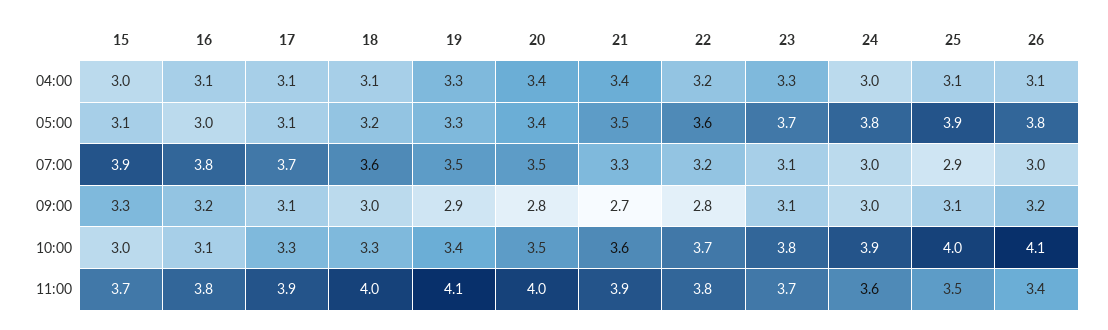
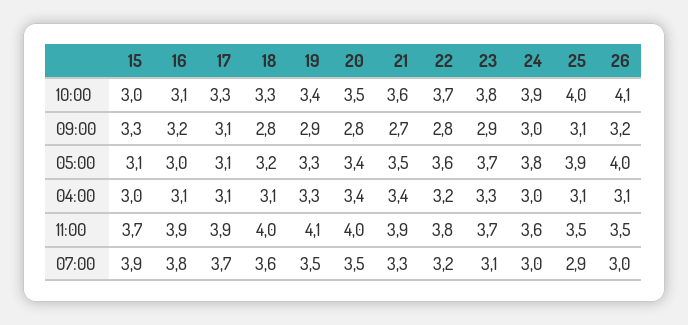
  {
    "15": {
      "04:00": 3,
      "05:00": 3.1,
      "07:00": 3.9,
      "09:00": 3.3,
      "10:00": 3,
      "11:00": 3.7
    },
    "16": {
      "04:00": 3.1,
      "05:00": 3,
      "07:00": 3.8,
      "09:00": 3.2,
      "10:00": 3.1,
-     "11:00": 3.8
+     "11:00": 3.9
    },
    "17": {
      "04:00": 3.1,
      "05:00": 3.1,
      "07:00": 3.7,
      "09:00": 3.1,
      "10:00": 3.3,
      "11:00": 3.9
    },
    "18": {
      "04:00": 3.1,
      "05:00": 3.2,
      "07:00": 3.6,
-     "09:00": 3,
+     "09:00": 2.8,
      "10:00": 3.3,
      "11:00": 4
    },
    "19": {
      "04:00": 3.3,
      "05:00": 3.3,
      "07:00": 3.5,
      "09:00": 2.9,
      "10:00": 3.4,
      "11:00": 4.1
    },
    "20": {
      "04:00": 3.4,
      "05:00": 3.4,
      "07:00": 3.5,
      "09:00": 2.8,
      "10:00": 3.5,
      "11:00": 4
    },
    "21": {
      "04:00": 3.4,
      "05:00": 3.5,
      "07:00": 3.3,
      "09:00": 2.7,
      "10:00": 3.6,
      "11:00": 3.9
    },
    "22": {
      "04:00": 3.2,
      "05:00": 3.6,
      "07:00": 3.2,
      "09:00": 2.8,
      "10:00": 3.7,
      "11:00": 3.8
    },
    "23": {
      "04:00": 3.3,
      "05:00": 3.7,
      "07:00": 3.1,
-     "09:00": 3.1,
+     "09:00": 2.9,
      "10:00": 3.8,
      "11:00": 3.7
    },
    "24": {
      "04:00": 3,
      "05:00": 3.8,
      "07:00": 3,
      "09:00": 3,
      "10:00": 3.9,
      "11:00": 3.6
    },
    "25": {
      "04:00": 3.1,
      "05:00": 3.9,
      "07:00": 2.9,
      "09:00": 3.1,
      "10:00": 4,
      "11:00": 3.5
    },
    "26": {
      "04:00": 3.1,
-     "05:00": 3.8,
+     "05:00": 4,
      "07:00": 3,
      "09:00": 3.2,
      "10:00": 4.1,
-     "11:00": 3.4
+     "11:00": 3.5
    }
  }

